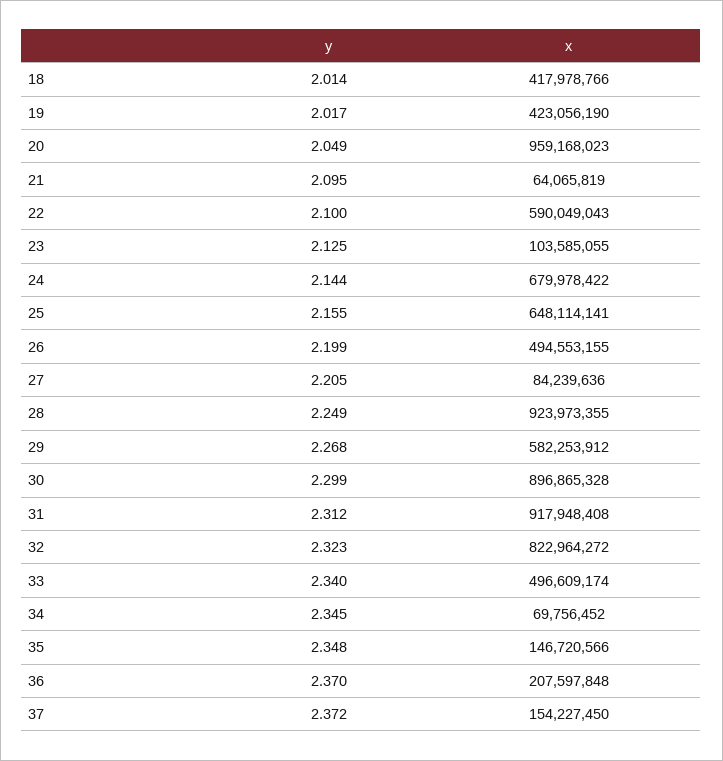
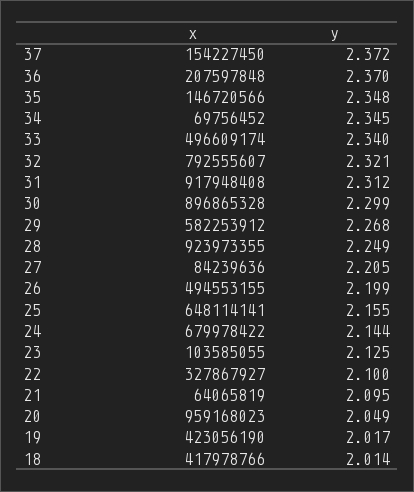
  {
    "y": {
      "18": 2.014,
      "19": 2.017,
      "20": 2.049,
      "21": 2.095,
      "22": 2.1,
      "23": 2.125,
      "24": 2.144,
      "25": 2.155,
      "26": 2.199,
      "27": 2.205,
      "28": 2.249,
      "29": 2.268,
      "30": 2.299,
      "31": 2.312,
-     "32": 2.323,
+     "32": 2.321,
      "33": 2.34,
      "34": 2.345,
      "35": 2.348,
      "36": 2.37,
      "37": 2.372
    },
    "x": {
      "18": 417978766,
      "19": 423056190,
      "20": 959168023,
      "21": 64065819,
-     "22": 590049043,
+     "22": 327867927,
      "23": 103585055,
      "24": 679978422,
      "25": 648114141,
      "26": 494553155,
      "27": 84239636,
      "28": 923973355,
      "29": 582253912,
      "30": 896865328,
      "31": 917948408,
-     "32": 822964272,
+     "32": 792555607,
      "33": 496609174,
      "34": 69756452,
      "35": 146720566,
      "36": 207597848,
      "37": 154227450
    }
  }

